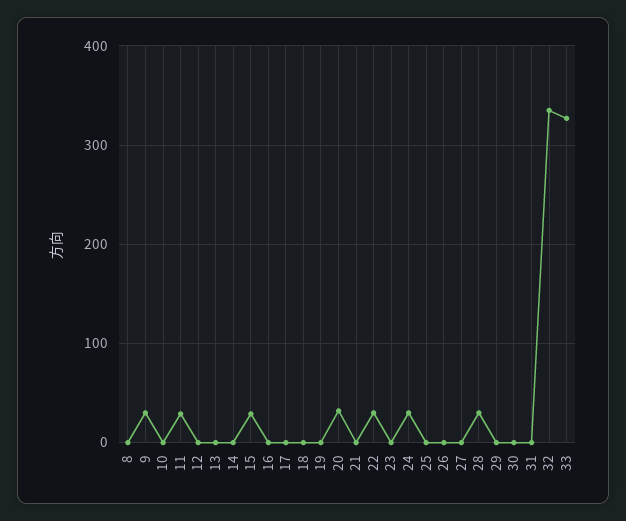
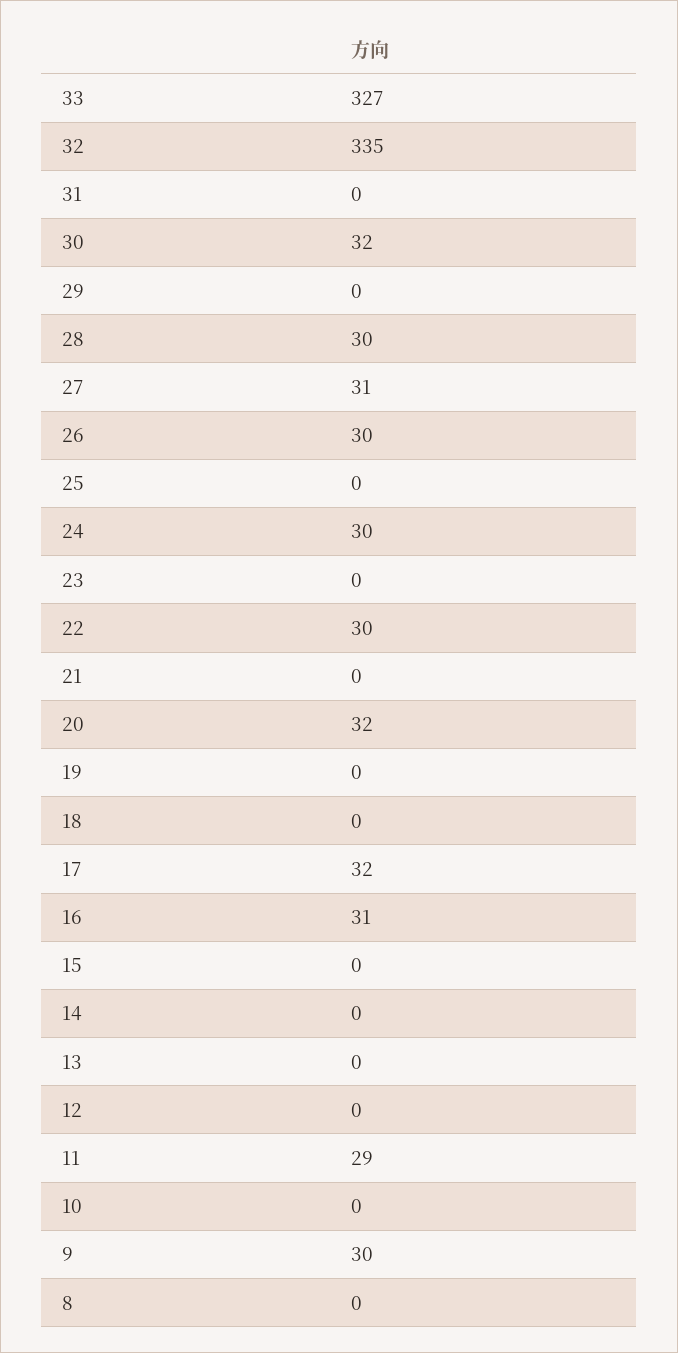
  {
    "8": 0,
    "9": 30,
    "10": 0,
    "11": 29,
    "12": 0,
    "13": 0,
    "14": 0,
-   "15": 30,
+   "15": 0,
-   "16": 0,
+   "16": 31,
-   "17": 0,
+   "17": 32,
    "18": 0,
    "19": 0,
    "20": 32,
    "21": 0,
    "22": 30,
    "23": 0,
    "24": 30,
    "25": 0,
-   "26": 0,
+   "26": 30,
-   "27": 0,
+   "27": 31,
    "28": 30,
    "29": 0,
-   "30": 0,
+   "30": 32,
    "31": 0,
    "32": 335,
    "33": 327
  }

